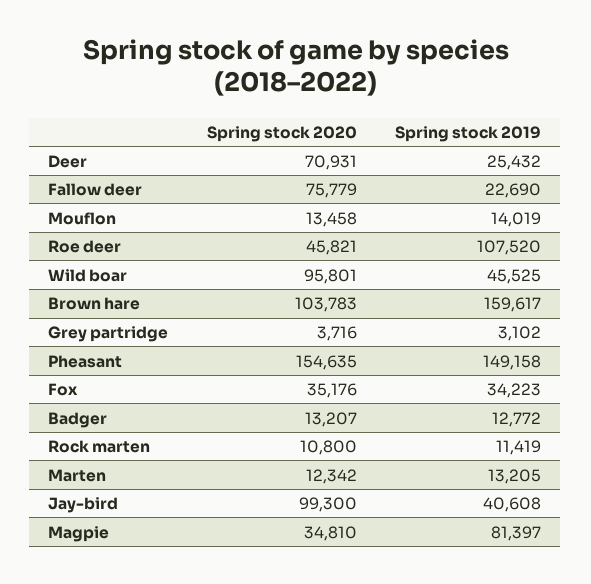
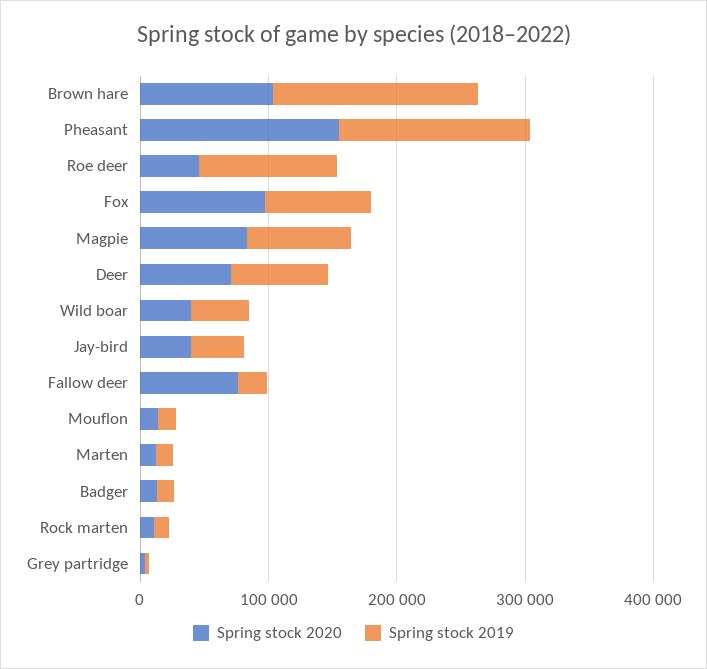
  {
    "Spring stock 2020": {
      "Deer": 70931,
      "Fallow deer": 75779,
      "Mouflon": 13458,
      "Roe deer": 45821,
-     "Wild boar": 95801,
+     "Wild boar": 40000,
      "Brown hare": 103783,
      "Grey partridge": 3716,
      "Pheasant": 154635,
-     "Fox": 35176,
+     "Fox": 100000,
      "Badger": 13207,
      "Rock marten": 10800,
      "Marten": 12342,
-     "Jay-bird": 99300,
+     "Jay-bird": 40000,
-     "Magpie": 34810
+     "Magpie": 80000
    },
    "Spring stock 2019": {
-     "Deer": 25432,
+     "Deer": 80000,
      "Fallow deer": 22690,
      "Mouflon": 14019,
      "Roe deer": 107520,
      "Wild boar": 45525,
      "Brown hare": 159617,
      "Grey partridge": 3102,
      "Pheasant": 149158,
-     "Fox": 34223,
+     "Fox": 80000,
      "Badger": 12772,
      "Rock marten": 11419,
      "Marten": 13205,
      "Jay-bird": 40608,
      "Magpie": 81397
    }
  }

